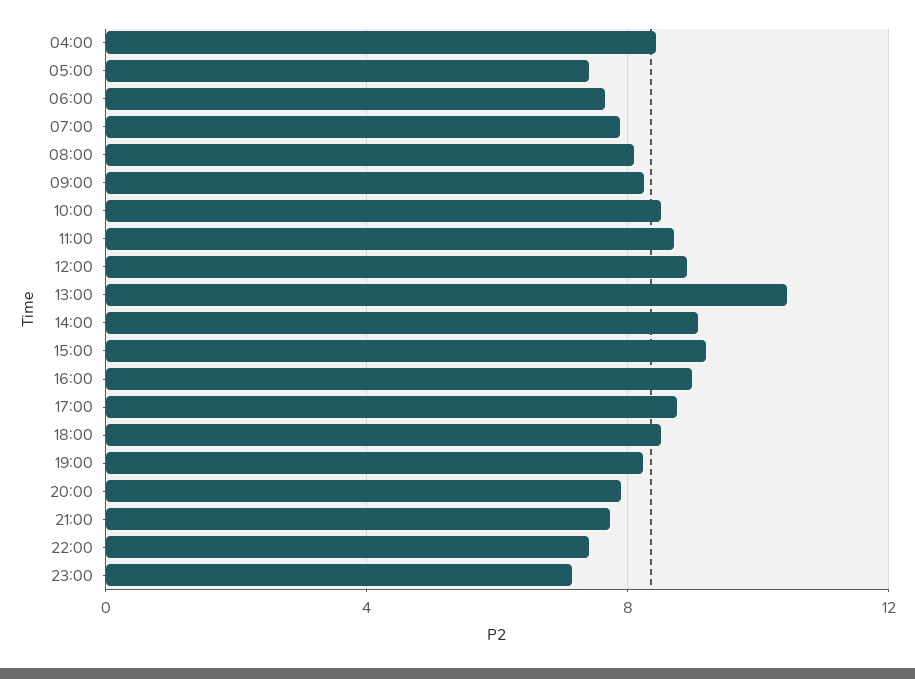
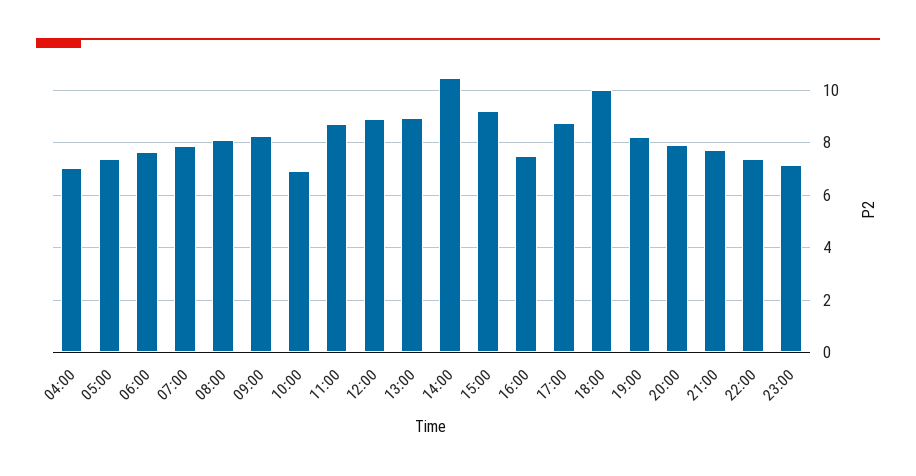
  {
-   "04:00": 8.5,
+   "04:00": 7,
    "05:00": 7.5,
    "06:00": 7.75,
    "07:00": 8,
    "08:00": 8,
    "09:00": 8.25,
-   "10:00": 8.5,
+   "10:00": 7,
    "11:00": 8.75,
    "12:00": 9,
-   "13:00": 10.5,
+   "13:00": 9,
-   "14:00": 9,
+   "14:00": 10.5,
    "15:00": 9.25,
-   "16:00": 9,
+   "16:00": 7.5,
    "17:00": 8.75,
-   "18:00": 8.5,
+   "18:00": 10,
    "19:00": 8.25,
    "20:00": 8,
    "21:00": 7.75,
    "22:00": 7.5,
    "23:00": 7.25
  }

